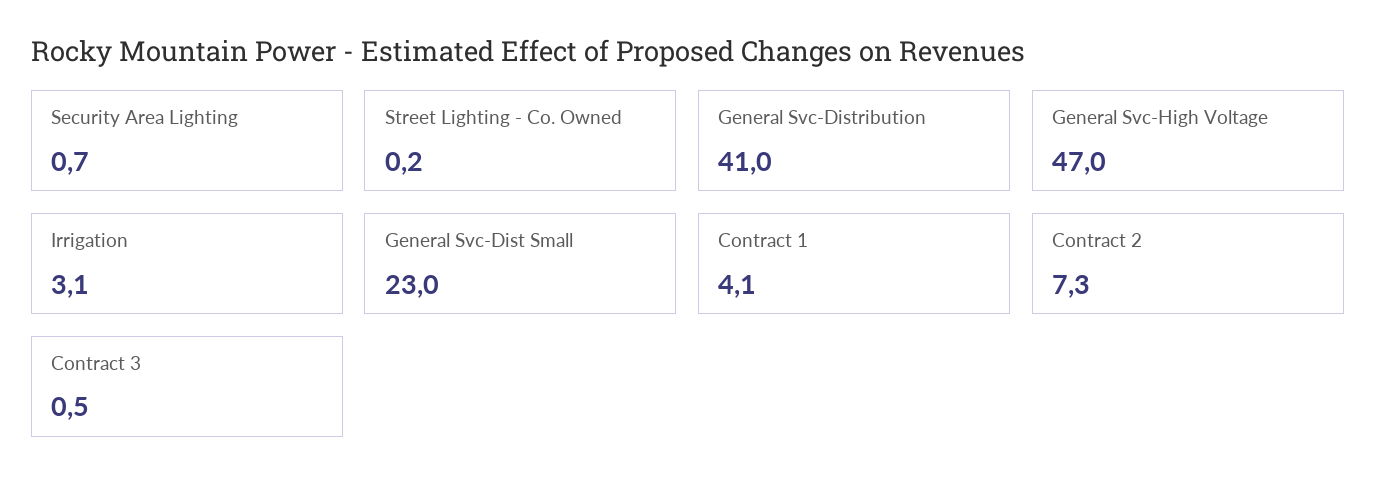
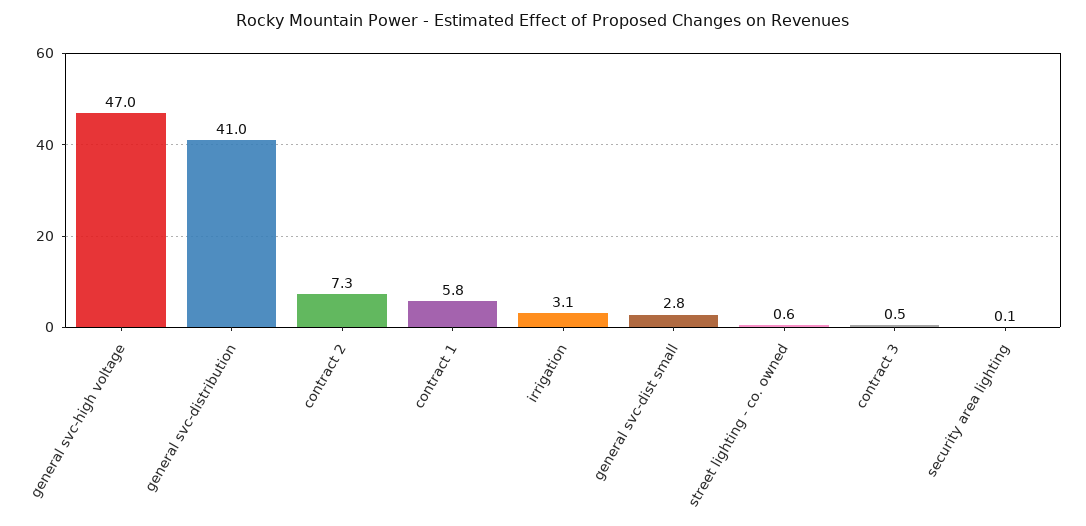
  {
-   "Security Area Lighting": 0.7,
+   "Security Area Lighting": 0.1,
-   "Street Lighting - Co. Owned": 0.2,
+   "Street Lighting - Co. Owned": 0.6,
    "General Svc-Distribution": 41,
    "General Svc-High Voltage": 47,
    "Irrigation": 3.1,
-   "General Svc-Dist Small": 23,
+   "General Svc-Dist Small": 2.8,
-   "Contract 1": 4.1,
+   "Contract 1": 5.8,
    "Contract 2": 7.3,
    "Contract 3": 0.5
  }

